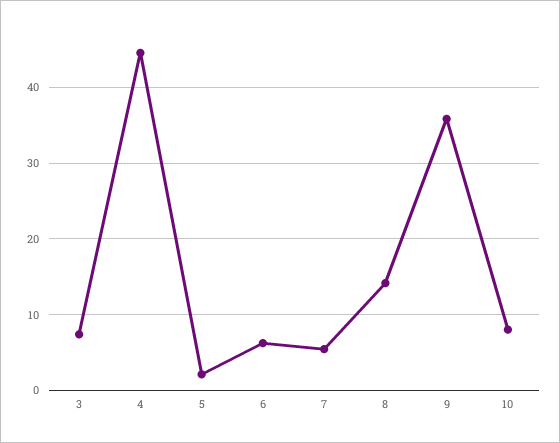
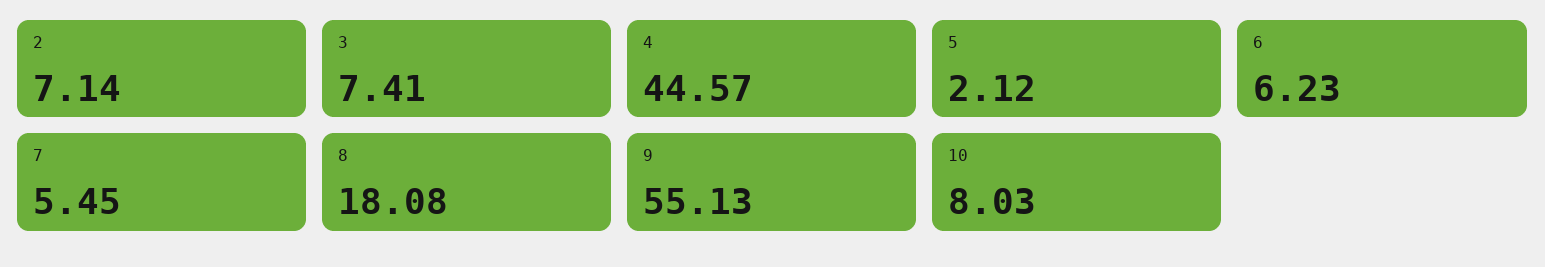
  {
    "3": 7.41,
    "4": 44.57,
    "5": 2.12,
    "6": 6.23,
    "7": 5.45,
-   "8": 14,
+   "8": 18.08,
-   "9": 36,
+   "9": 55.13,
-   "10": 8.03
+   "10": 8.03,
+   "2": 7.14
  }

